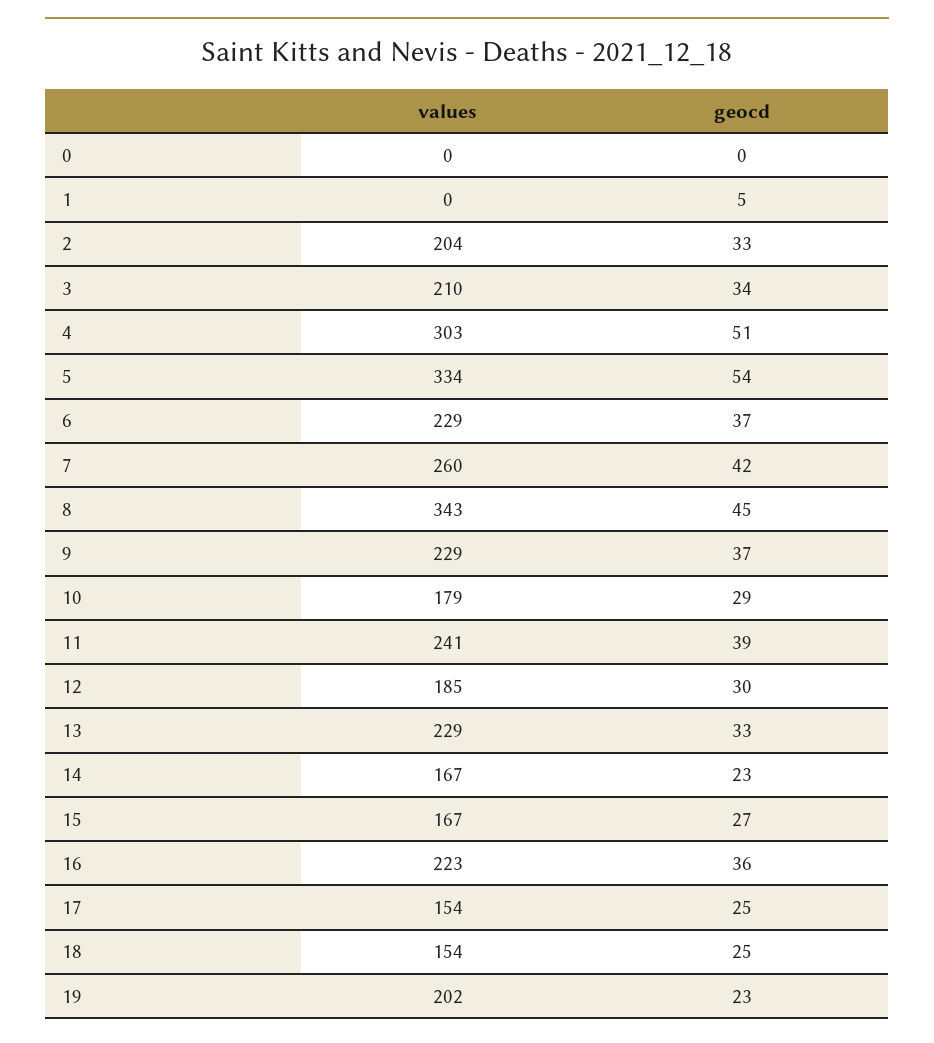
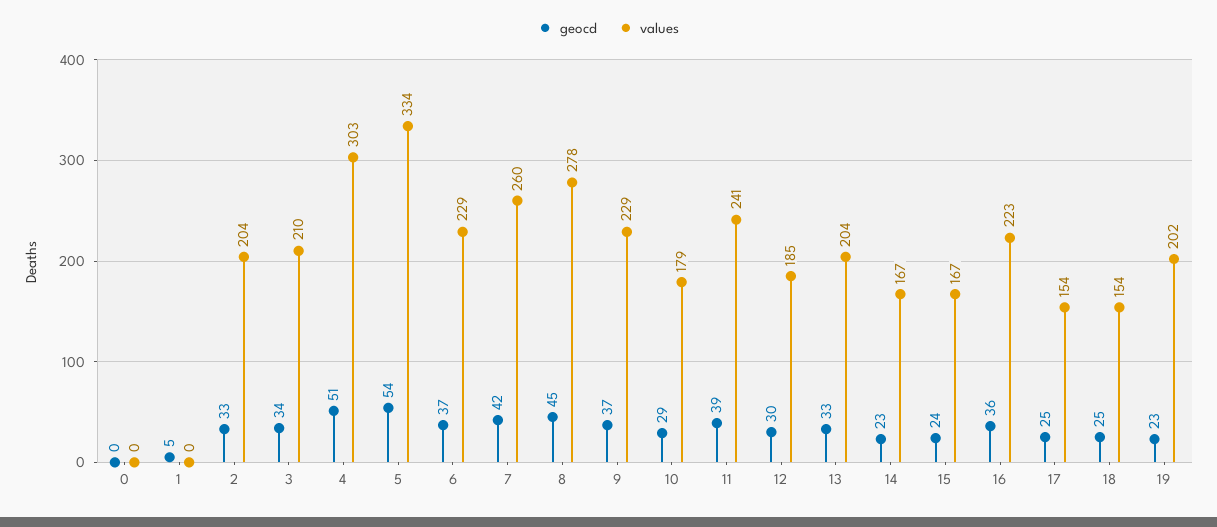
  {
    "values": {
      "0": 0,
      "1": 0,
      "2": 204,
      "3": 210,
      "4": 303,
      "5": 334,
      "6": 229,
      "7": 260,
-     "8": 343,
+     "8": 278,
      "9": 229,
      "10": 179,
      "11": 241,
      "12": 185,
-     "13": 229,
+     "13": 204,
      "14": 167,
      "15": 167,
      "16": 223,
      "17": 154,
      "18": 154,
      "19": 202
    },
    "geocd": {
      "0": 0,
      "1": 5,
      "2": 33,
      "3": 34,
      "4": 51,
      "5": 54,
      "6": 37,
      "7": 42,
      "8": 45,
      "9": 37,
      "10": 29,
      "11": 39,
      "12": 30,
      "13": 33,
      "14": 23,
-     "15": 27,
+     "15": 24,
      "16": 36,
      "17": 25,
      "18": 25,
      "19": 23
    }
  }

